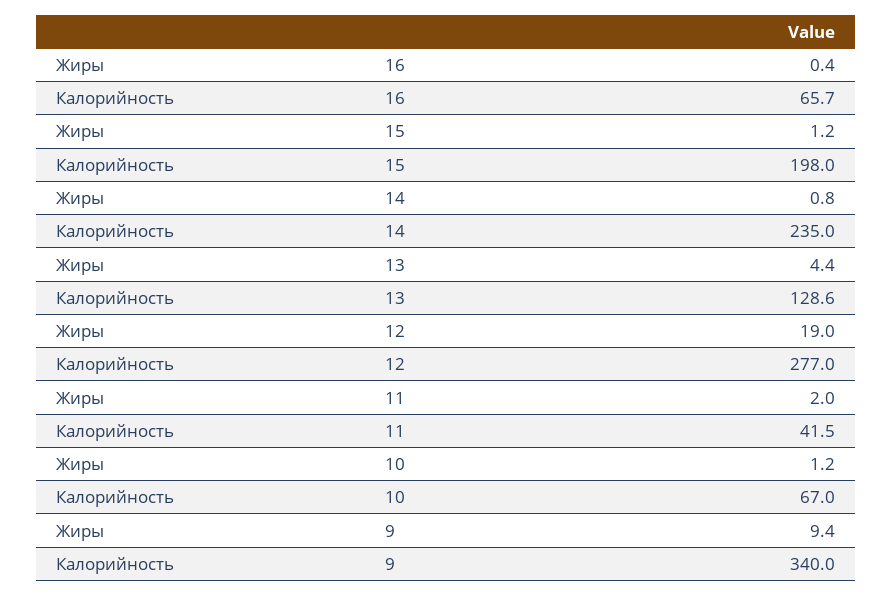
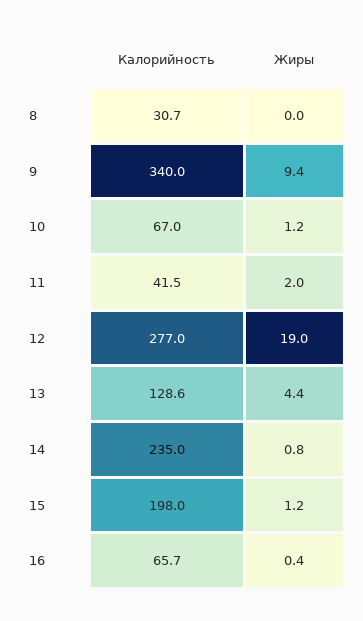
  {
    "Жиры": {
      "16": 0.4,
      "15": 1.2,
      "14": 0.8,
      "13": 4.4,
      "12": 19,
      "11": 2,
      "10": 1.2,
-     "9": 9.4
+     "9": 9.4,
+     "8": 0
    },
    "Калорийность": {
      "16": 65.7,
      "15": 198,
      "14": 235,
      "13": 128.6,
      "12": 277,
      "11": 41.5,
      "10": 67,
-     "9": 340
+     "9": 340,
+     "8": 30.7
    }
  }

